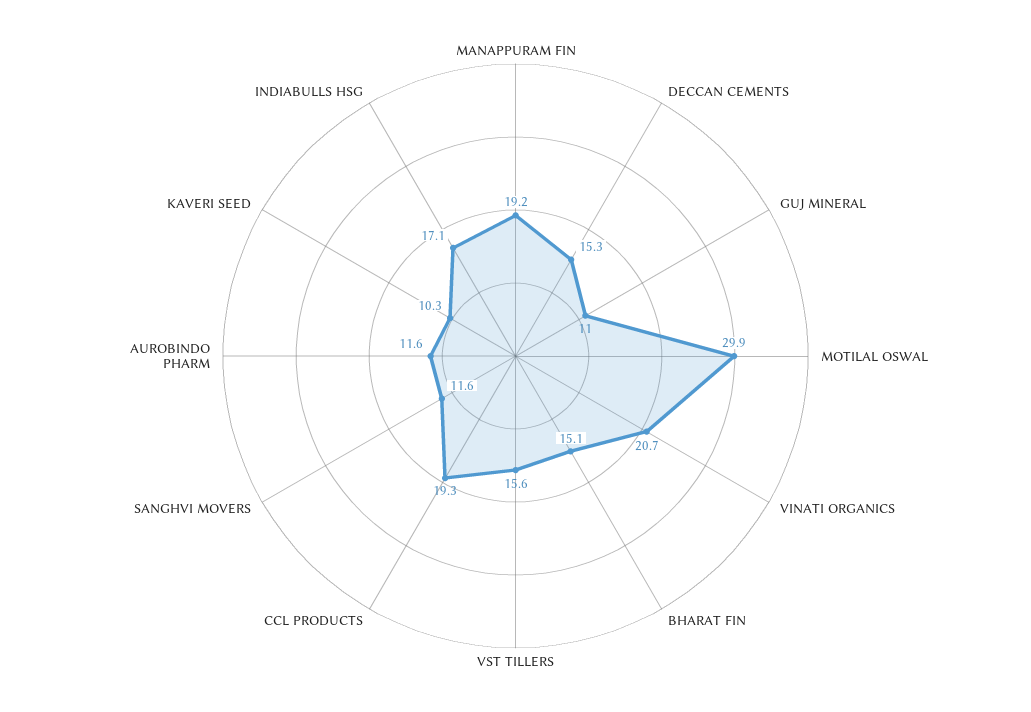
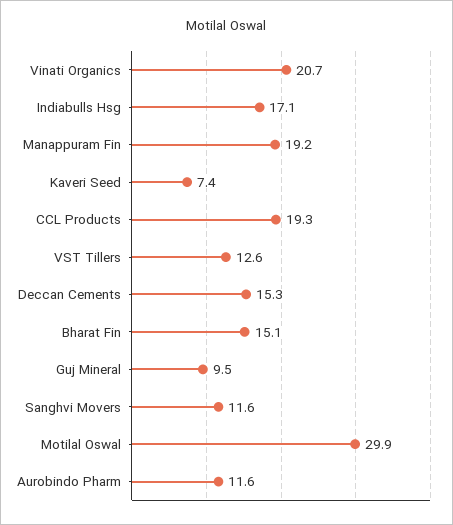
  {
    "MANAPPURAM FIN": 19.2,
    "DECCAN CEMENTS": 15.3,
-   "GUJ MINERAL": 11,
+   "GUJ MINERAL": 9.5,
    "MOTILAL OSWAL": 29.9,
    "VINATI ORGANICS": 20.7,
    "BHARAT FIN": 15.1,
-   "VST TILLERS": 15.6,
+   "VST TILLERS": 12.6,
    "CCL PRODUCTS": 19.3,
    "SANGHVI MOVERS": 11.6,
    "AUROBINDO PHARM": 11.6,
-   "KAVERI SEED": 10.3,
+   "KAVERI SEED": 7.4,
    "INDIABULLS HSG": 17.1
  }

